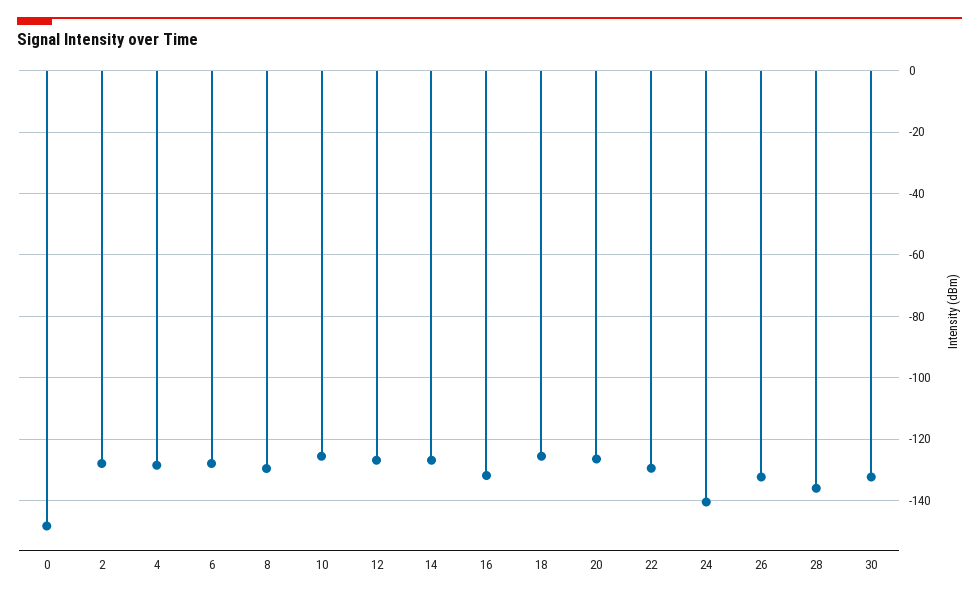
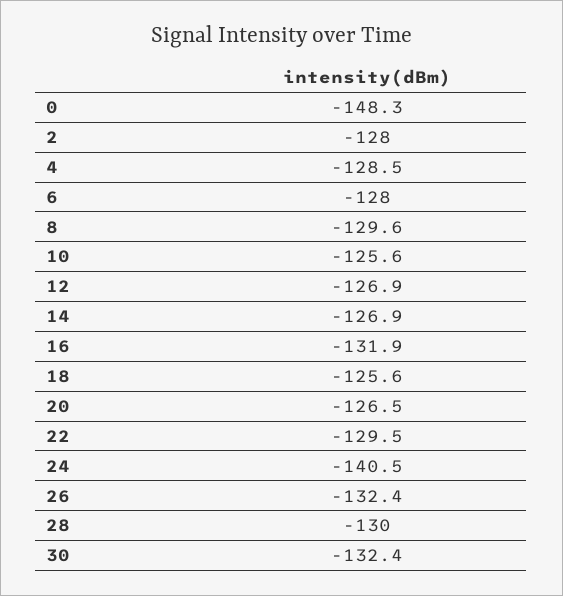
  {
    "0": -148.3,
    "2": -128,
    "4": -128.5,
    "6": -128,
    "8": -129.6,
    "10": -125.6,
    "12": -126.9,
    "14": -126.9,
    "16": -131.9,
    "18": -125.6,
    "20": -126.5,
    "22": -129.5,
    "24": -140.5,
    "26": -132.4,
-   "28": -136,
+   "28": -130,
    "30": -132.4
  }

